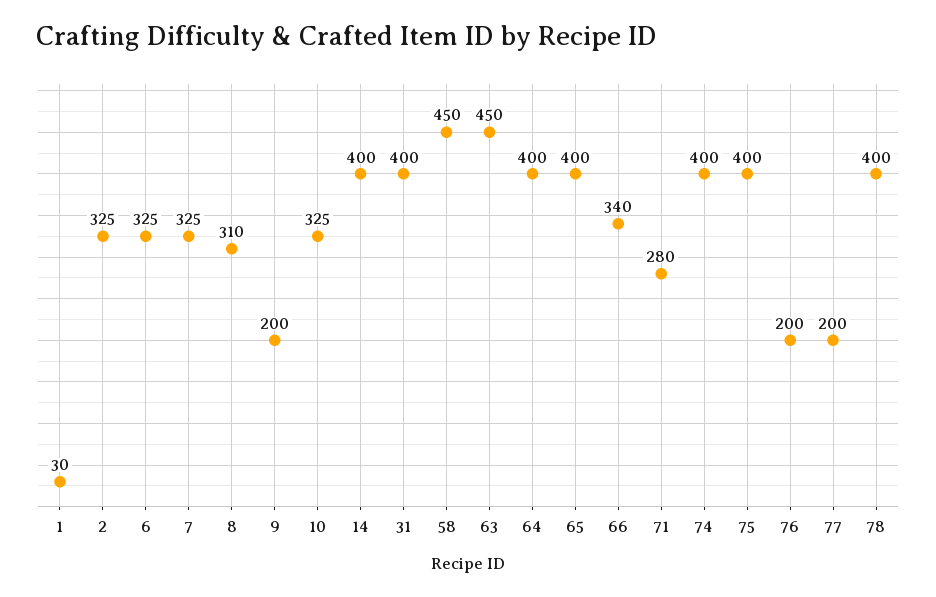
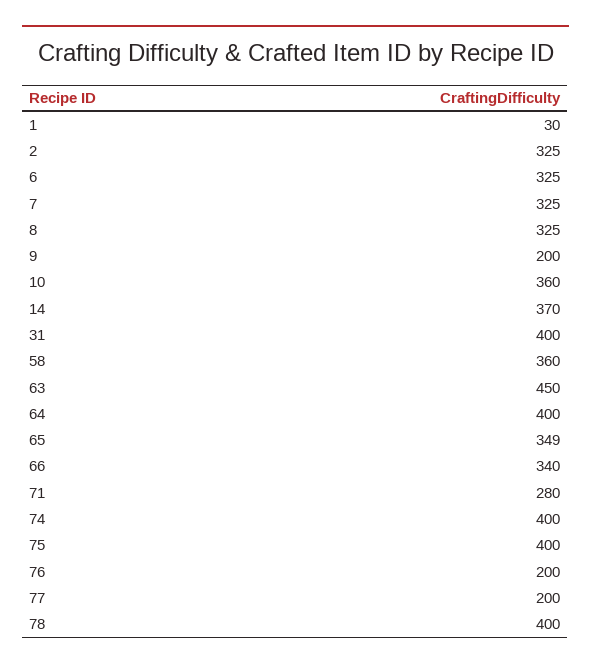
  {
    "1": 30,
    "2": 325,
    "6": 325,
    "7": 325,
-   "8": 310,
+   "8": 325,
    "9": 200,
-   "10": 325,
+   "10": 360,
-   "14": 400,
+   "14": 370,
    "31": 400,
-   "58": 450,
+   "58": 360,
    "63": 450,
    "64": 400,
-   "65": 400,
+   "65": 349,
    "66": 340,
    "71": 280,
    "74": 400,
    "75": 400,
    "76": 200,
    "77": 200,
    "78": 400
  }

